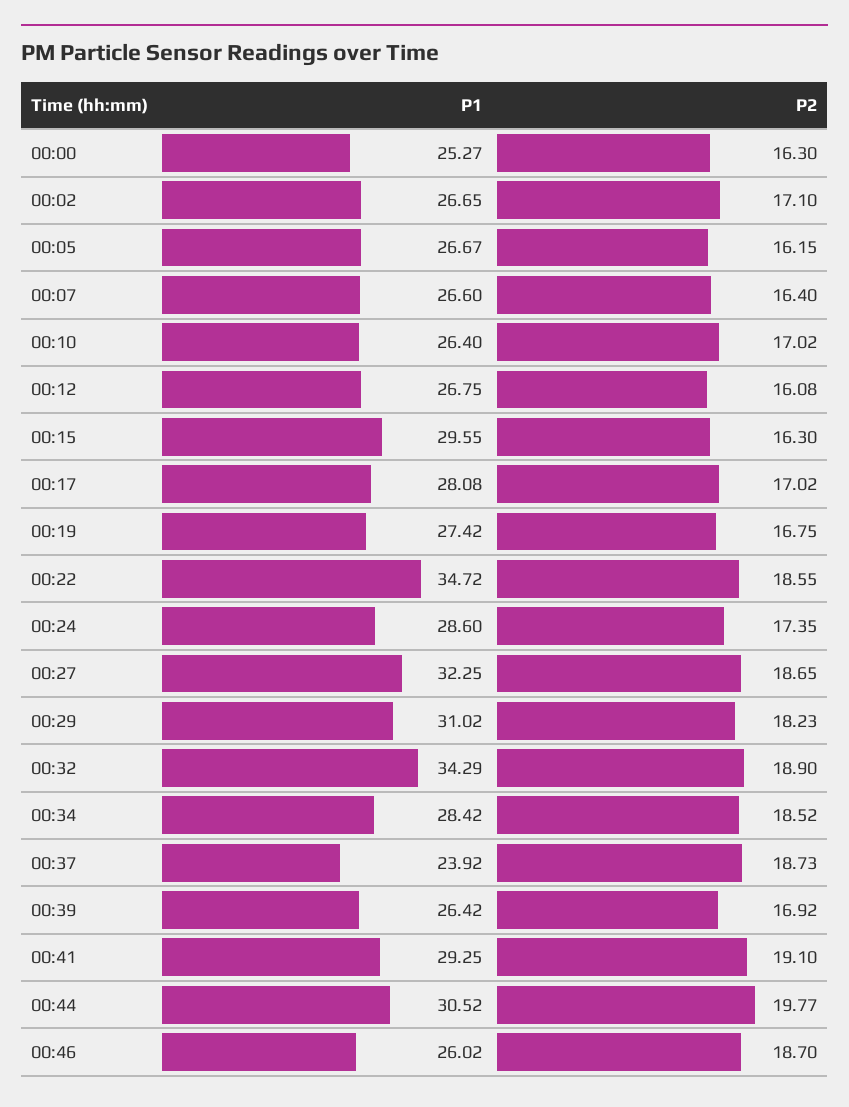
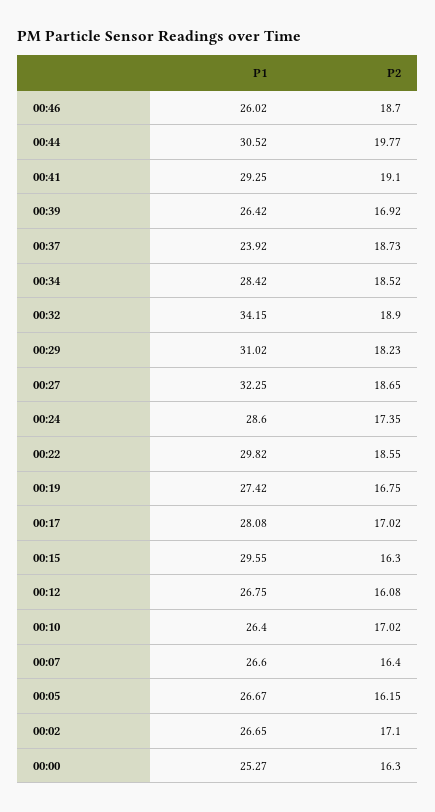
  {
    "P1": {
      "00:00": 25.27,
      "00:02": 26.65,
      "00:05": 26.67,
      "00:07": 26.6,
      "00:10": 26.4,
      "00:12": 26.75,
      "00:15": 29.55,
      "00:17": 28.08,
      "00:19": 27.42,
-     "00:22": 34.72,
+     "00:22": 29.82,
      "00:24": 28.6,
      "00:27": 32.25,
      "00:29": 31.02,
-     "00:32": 34.29,
+     "00:32": 34.15,
      "00:34": 28.42,
      "00:37": 23.92,
      "00:39": 26.42,
      "00:41": 29.25,
      "00:44": 30.52,
      "00:46": 26.02
    },
    "P2": {
      "00:00": 16.3,
      "00:02": 17.1,
      "00:05": 16.15,
      "00:07": 16.4,
      "00:10": 17.02,
      "00:12": 16.08,
      "00:15": 16.3,
      "00:17": 17.02,
      "00:19": 16.75,
      "00:22": 18.55,
      "00:24": 17.35,
      "00:27": 18.65,
      "00:29": 18.23,
      "00:32": 18.9,
      "00:34": 18.52,
      "00:37": 18.73,
      "00:39": 16.92,
      "00:41": 19.1,
      "00:44": 19.77,
      "00:46": 18.7
    }
  }

